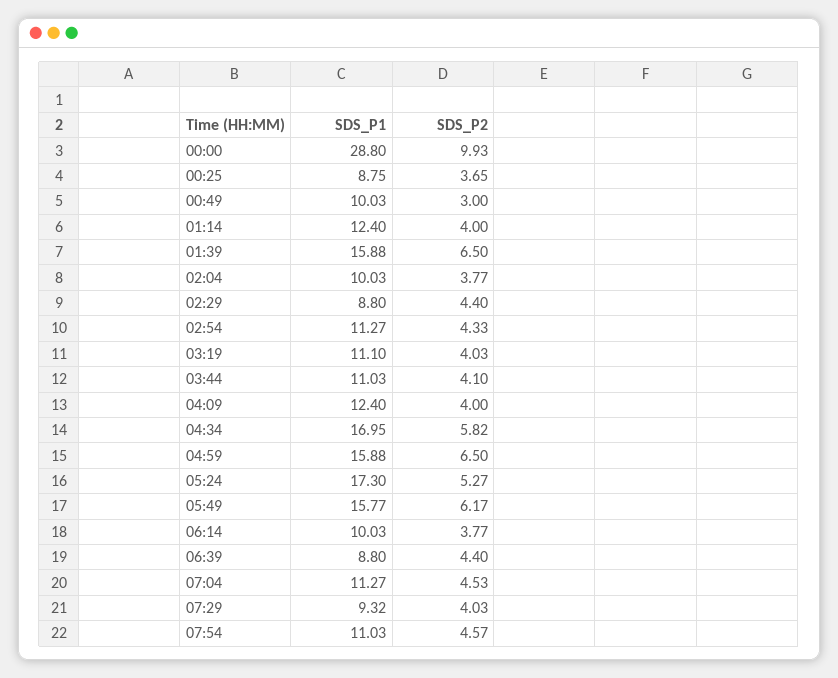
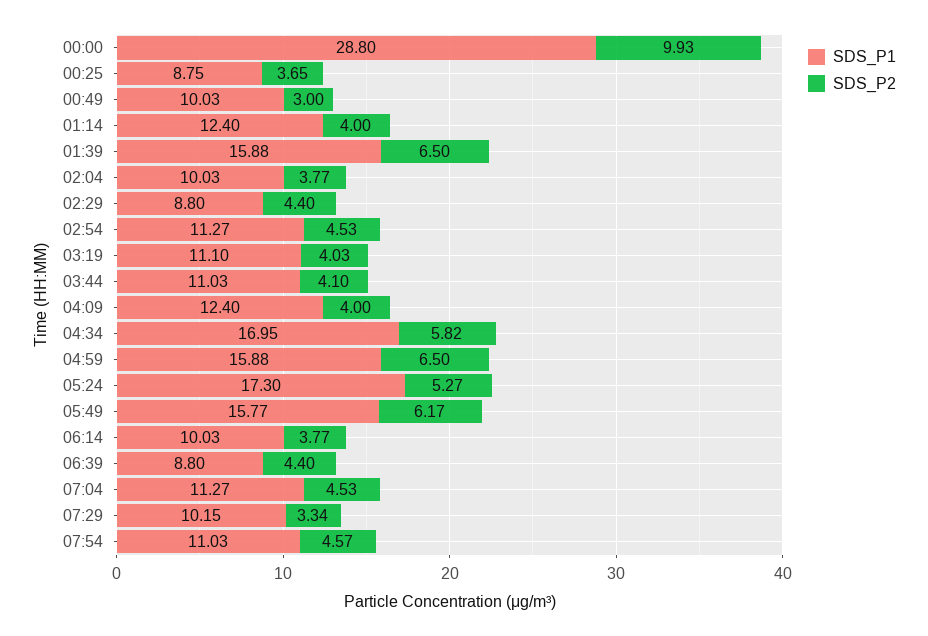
  {
    "SDS_P1": {
      "00:00": 28.8,
      "00:25": 8.75,
      "00:49": 10.03,
      "01:14": 12.4,
      "01:39": 15.88,
      "02:04": 10.03,
      "02:29": 8.8,
      "02:54": 11.27,
      "03:19": 11.1,
      "03:44": 11.03,
      "04:09": 12.4,
      "04:34": 16.95,
      "04:59": 15.88,
      "05:24": 17.3,
      "05:49": 15.77,
      "06:14": 10.03,
      "06:39": 8.8,
      "07:04": 11.27,
-     "07:29": 9.32,
+     "07:29": 10.15,
      "07:54": 11.03
    },
    "SDS_P2": {
      "00:00": 9.93,
      "00:25": 3.65,
      "00:49": 3,
      "01:14": 4,
      "01:39": 6.5,
      "02:04": 3.77,
      "02:29": 4.4,
-     "02:54": 4.33,
+     "02:54": 4.53,
      "03:19": 4.03,
      "03:44": 4.1,
      "04:09": 4,
      "04:34": 5.82,
      "04:59": 6.5,
      "05:24": 5.27,
      "05:49": 6.17,
      "06:14": 3.77,
      "06:39": 4.4,
      "07:04": 4.53,
-     "07:29": 4.03,
+     "07:29": 3.34,
      "07:54": 4.57
    }
  }

